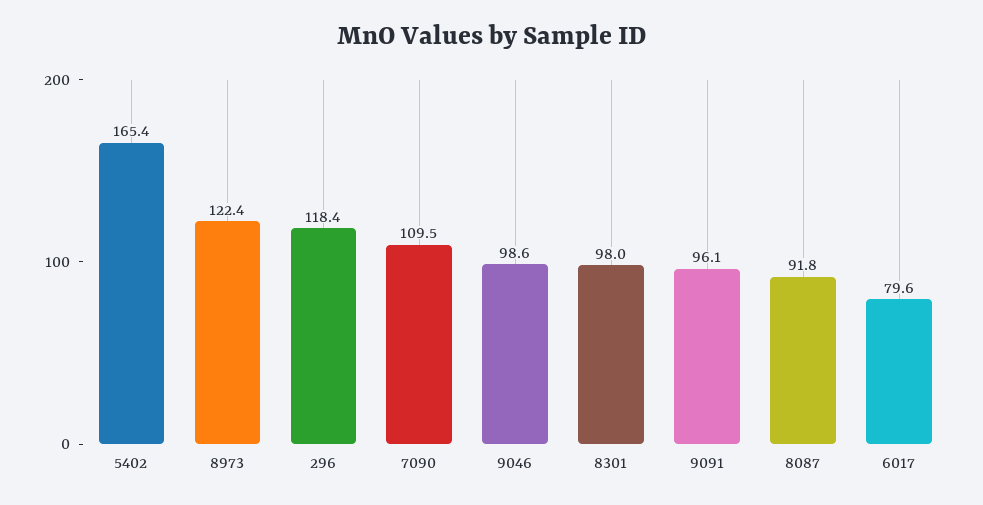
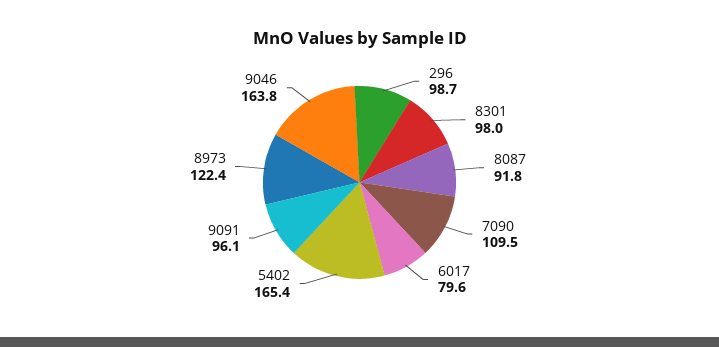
  {
    "5402": 165.4,
    "8973": 122.4,
-   "296": 118.4,
+   "296": 98.7,
    "7090": 109.5,
-   "9046": 98.6,
+   "9046": 163.8,
    "8301": 98,
    "9091": 96.1,
    "8087": 91.8,
    "6017": 79.6
  }

